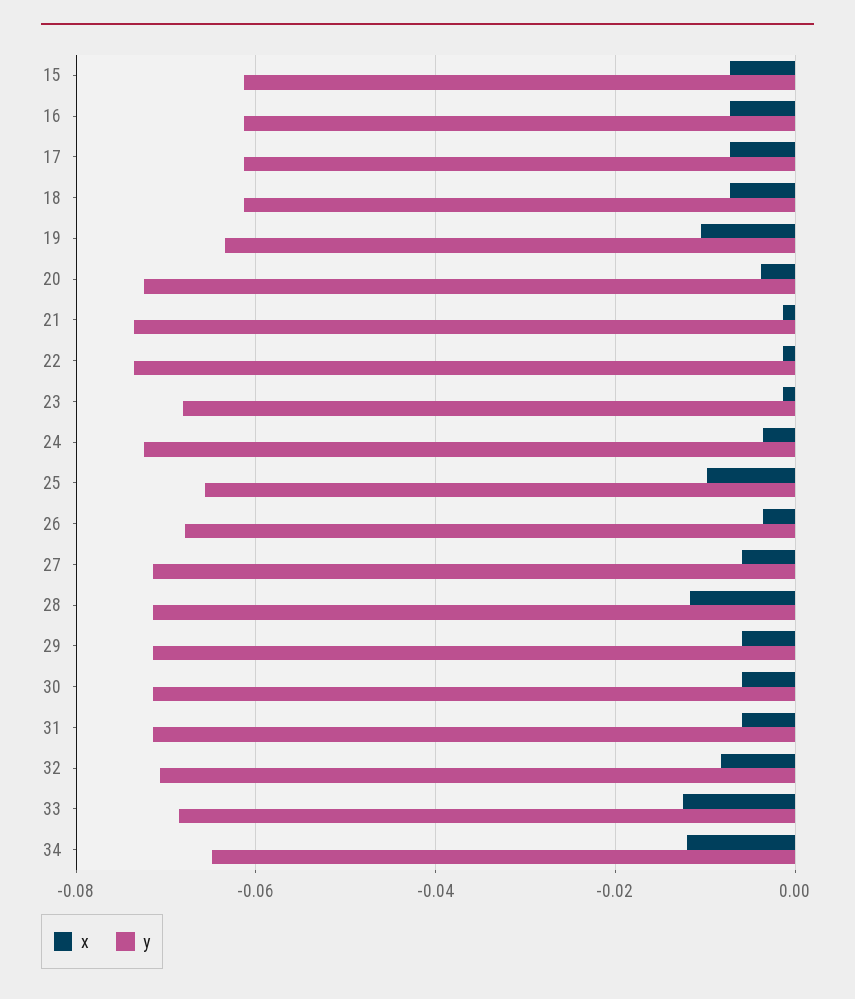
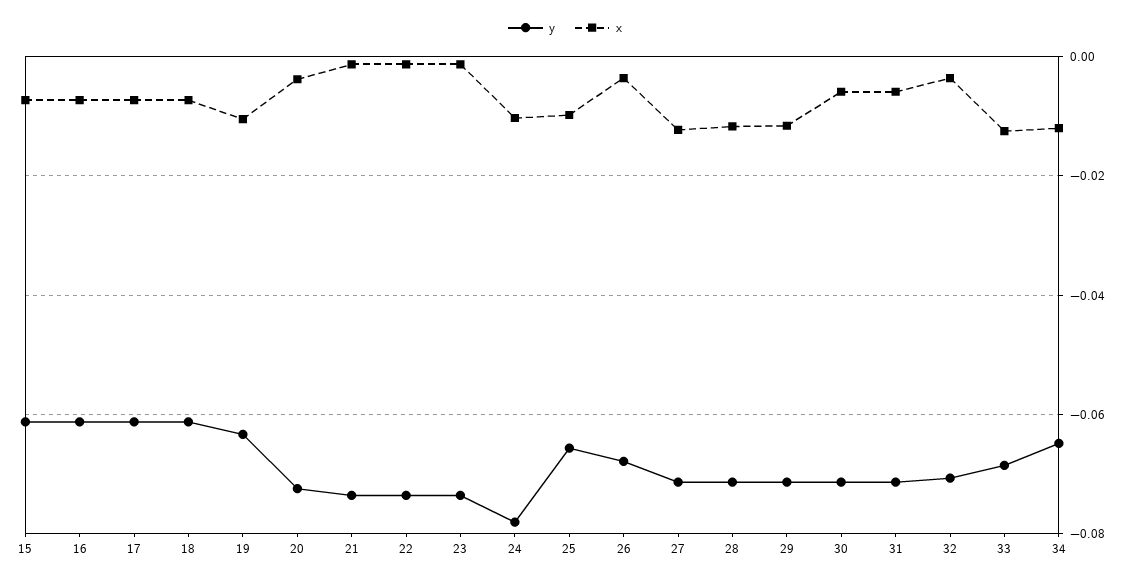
  {
    "x": {
      "15": -0.008,
      "16": -0.008,
      "17": -0.008,
      "18": -0.008,
      "19": -0.01,
      "20": -0.004,
      "21": -0.002,
      "22": -0.002,
      "23": -0.002,
-     "24": -0.004,
+     "24": -0.01,
      "25": -0.01,
      "26": -0.004,
-     "27": -0.006,
+     "27": -0.012,
      "28": -0.012,
-     "29": -0.006,
+     "29": -0.012,
      "30": -0.006,
      "31": -0.006,
-     "32": -0.008,
+     "32": -0.004,
      "33": -0.012,
      "34": -0.012
    },
    "y": {
      "15": -0.062,
      "16": -0.062,
      "17": -0.062,
      "18": -0.062,
      "19": -0.064,
      "20": -0.072,
      "21": -0.074,
      "22": -0.074,
-     "23": -0.068,
+     "23": -0.074,
-     "24": -0.072,
+     "24": -0.078,
      "25": -0.066,
      "26": -0.068,
      "27": -0.072,
      "28": -0.072,
      "29": -0.072,
      "30": -0.072,
      "31": -0.072,
      "32": -0.07,
      "33": -0.068,
      "34": -0.064
    }
  }

